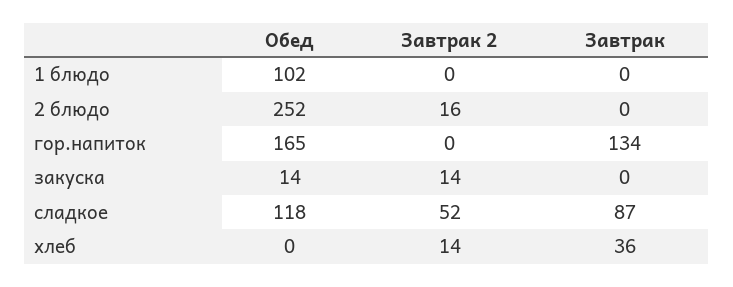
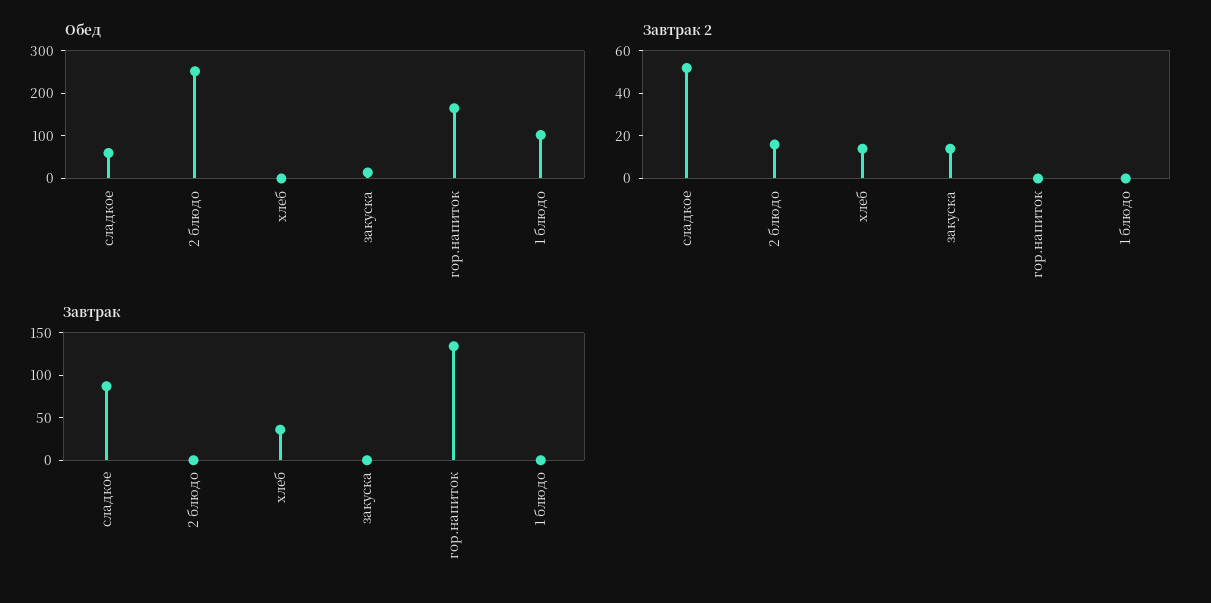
  {
    "Обед": {
      "1 блюдо": 102,
      "2 блюдо": 252,
      "гор.напиток": 165,
      "закуска": 14,
-     "сладкое": 118,
+     "сладкое": 60,
      "хлеб": 0
    },
    "Завтрак 2": {
      "1 блюдо": 0,
      "2 блюдо": 16,
      "гор.напиток": 0,
      "закуска": 14,
      "сладкое": 52,
      "хлеб": 14
    },
    "Завтрак": {
      "1 блюдо": 0,
      "2 блюдо": 0,
      "гор.напиток": 134,
      "закуска": 0,
      "сладкое": 87,
      "хлеб": 36
    }
  }

